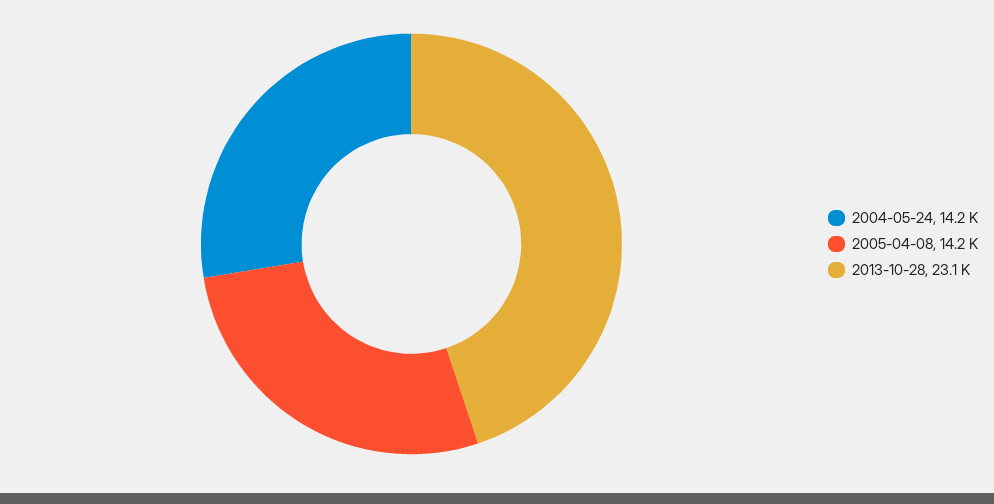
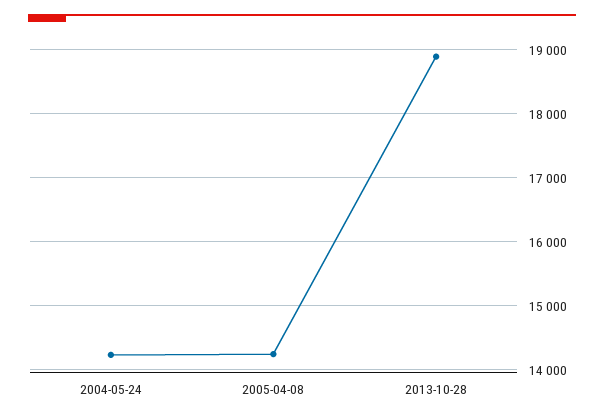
  {
    "2004-05-24": 14200,
    "2005-04-08": 14200,
-   "2013-10-28": 23100
+   "2013-10-28": 18900
  }

